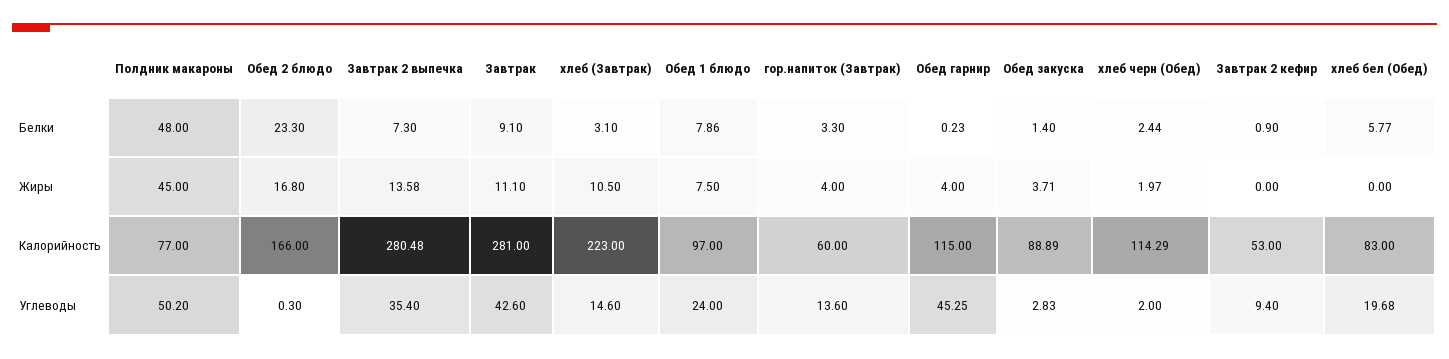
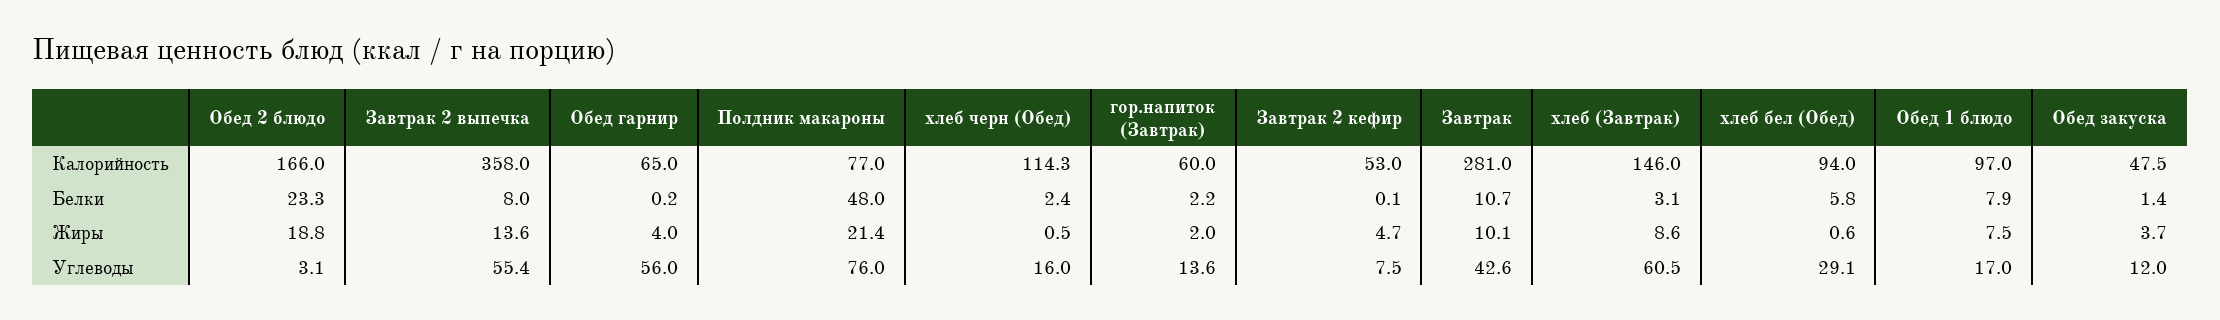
  {
    "Полдник макароны": {
      "Белки": 48,
-     "Жиры": 45,
+     "Жиры": 21.4,
      "Калорийность": 77,
-     "Углеводы": 50.2
+     "Углеводы": 76
    },
    "Обед 2 блюдо": {
      "Белки": 23.3,
-     "Жиры": 16.8,
+     "Жиры": 18.8,
      "Калорийность": 166,
-     "Углеводы": 0.3
+     "Углеводы": 3.1
    },
    "Завтрак 2 выпечка": {
-     "Белки": 7.3,
+     "Белки": 8,
      "Жиры": 13.58,
-     "Калорийность": 280.48,
+     "Калорийность": 358,
-     "Углеводы": 35.4
+     "Углеводы": 55.4
    },
    "Завтрак": {
-     "Белки": 9.1,
+     "Белки": 10.7,
-     "Жиры": 11.1,
+     "Жиры": 10.1,
      "Калорийность": 281,
      "Углеводы": 42.6
    },
    "хлеб (Завтрак)": {
      "Белки": 3.1,
-     "Жиры": 10.5,
+     "Жиры": 8.6,
-     "Калорийность": 223,
+     "Калорийность": 146,
-     "Углеводы": 14.6
+     "Углеводы": 60.5
    },
    "Обед 1 блюдо": {
      "Белки": 7.86,
      "Жиры": 7.5,
      "Калорийность": 97,
-     "Углеводы": 24
+     "Углеводы": 17
    },
    "гор.напиток (Завтрак)": {
-     "Белки": 3.3,
+     "Белки": 2.2,
-     "Жиры": 4,
+     "Жиры": 2,
      "Калорийность": 60,
      "Углеводы": 13.6
    },
    "Обед гарнир": {
      "Белки": 0.23,
      "Жиры": 4,
-     "Калорийность": 115,
+     "Калорийность": 65,
-     "Углеводы": 45.25
+     "Углеводы": 56
    },
    "Обед закуска": {
      "Белки": 1.4,
      "Жиры": 3.71,
-     "Калорийность": 88.89,
+     "Калорийность": 47.5,
-     "Углеводы": 2.83
+     "Углеводы": 12
    },
    "хлеб черн (Обед)": {
      "Белки": 2.44,
-     "Жиры": 1.97,
+     "Жиры": 0.5,
      "Калорийность": 114.29,
-     "Углеводы": 2
+     "Углеводы": 16
    },
    "Завтрак 2 кефир": {
-     "Белки": 0.9,
+     "Белки": 0.1,
-     "Жиры": 0,
+     "Жиры": 4.7,
      "Калорийность": 53,
-     "Углеводы": 9.4
+     "Углеводы": 7.5
    },
    "хлеб бел (Обед)": {
      "Белки": 5.77,
-     "Жиры": 0,
+     "Жиры": 0.6,
-     "Калорийность": 83,
+     "Калорийность": 94,
-     "Углеводы": 19.68
+     "Углеводы": 29.1
    }
  }

